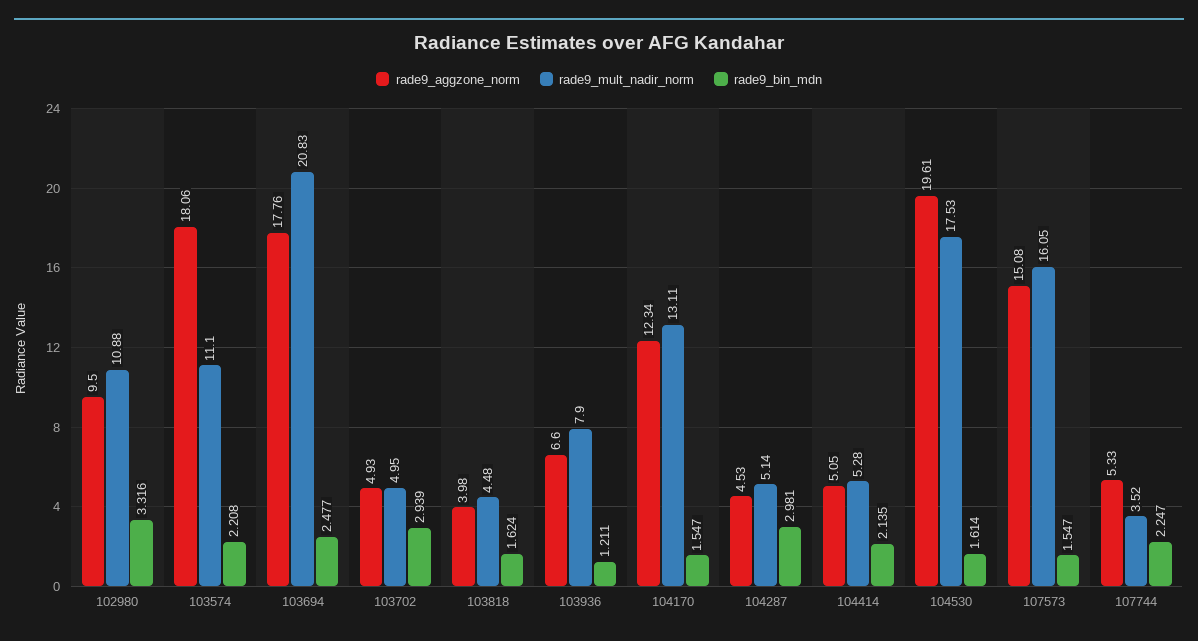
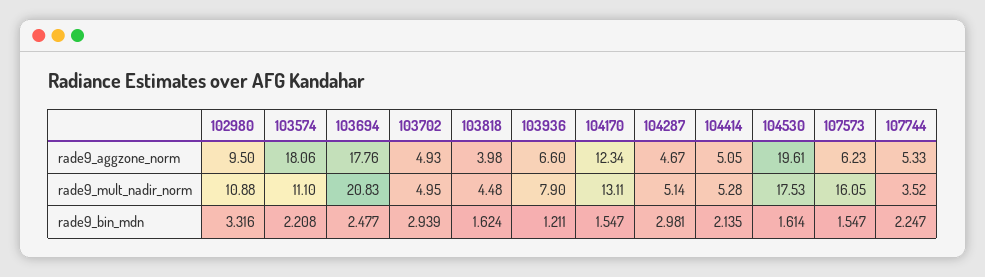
  {
    "rade9_aggzone_norm": {
      "102980": 9.5,
      "103574": 18.06,
      "103694": 17.76,
      "103702": 4.93,
      "103818": 3.98,
      "103936": 6.6,
      "104170": 12.34,
-     "104287": 4.53,
+     "104287": 4.67,
      "104414": 5.05,
      "104530": 19.61,
-     "107573": 15.08,
+     "107573": 6.23,
      "107744": 5.33
    },
    "rade9_mult_nadir_norm": {
      "102980": 10.88,
      "103574": 11.1,
      "103694": 20.83,
      "103702": 4.95,
      "103818": 4.48,
      "103936": 7.9,
      "104170": 13.11,
      "104287": 5.14,
      "104414": 5.28,
      "104530": 17.53,
      "107573": 16.05,
      "107744": 3.52
    },
    "rade9_bin_mdn": {
      "102980": 3.316,
      "103574": 2.208,
      "103694": 2.477,
      "103702": 2.939,
      "103818": 1.624,
      "103936": 1.211,
      "104170": 1.547,
      "104287": 2.981,
      "104414": 2.135,
      "104530": 1.614,
      "107573": 1.547,
      "107744": 2.247
    }
  }

